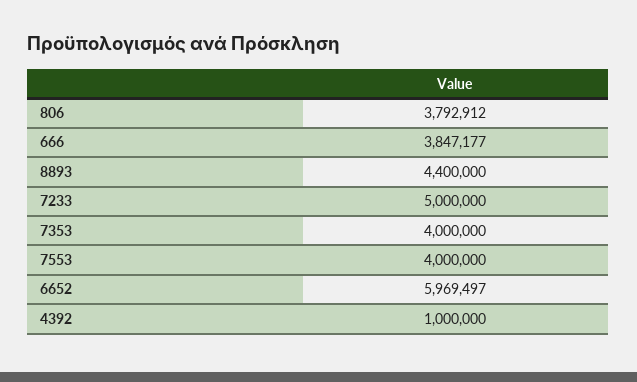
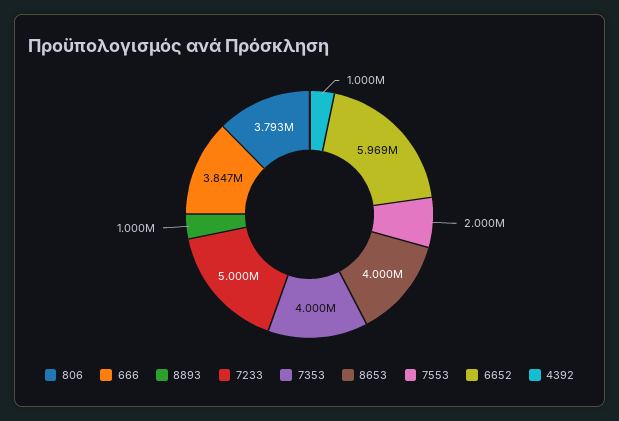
  {
    "806": 3792912,
    "666": 3847177,
-   "8893": 4400000,
+   "8893": 1000000,
    "7233": 5000000,
    "7353": 4000000,
-   "7553": 4000000,
+   "7553": 2000000,
    "6652": 5969497,
-   "4392": 1000000
+   "4392": 1000000,
+   "8653": 4000000
  }

